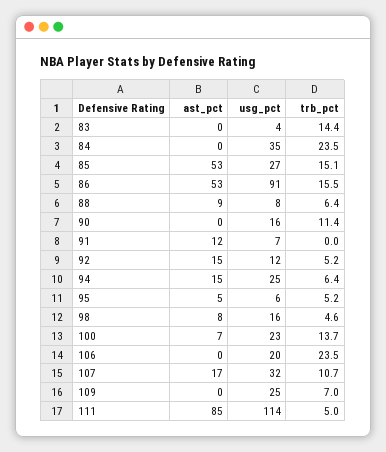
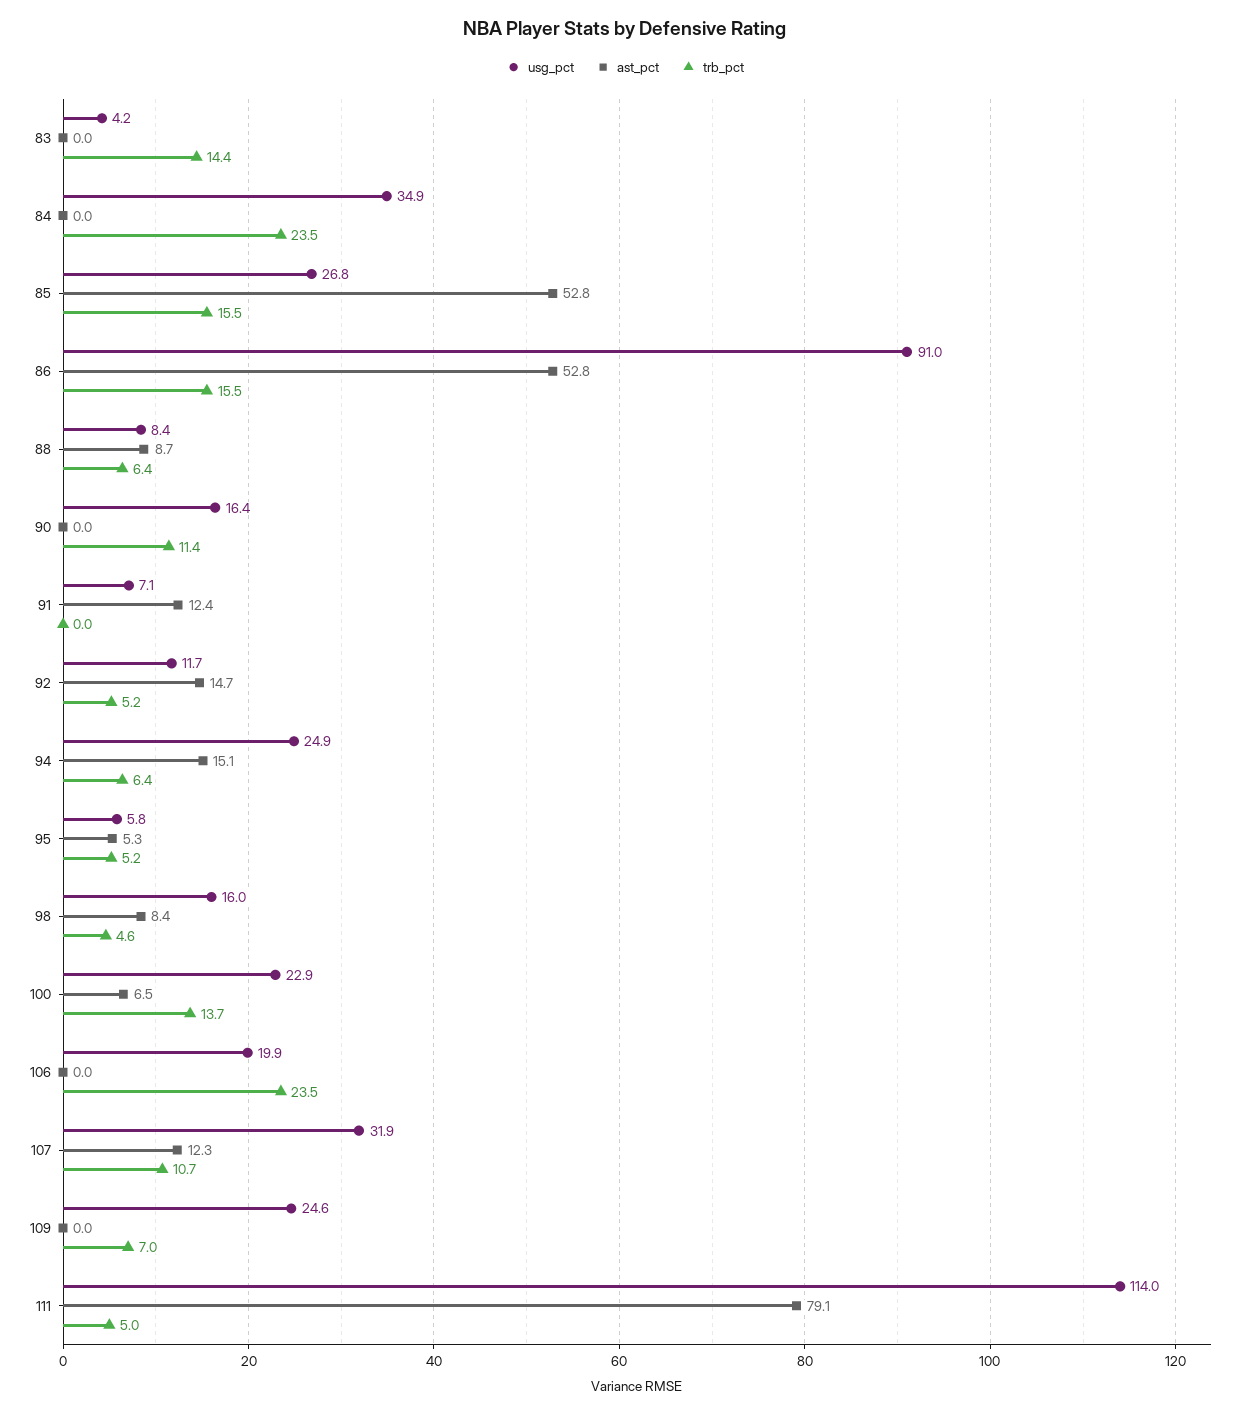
  {
    "ast_pct": {
      "83": 0,
      "84": 0,
      "85": 52.8,
      "86": 52.8,
      "88": 8.7,
      "90": 0,
      "91": 12.4,
      "92": 14.7,
      "94": 15.1,
      "95": 5.3,
      "98": 8.4,
      "100": 6.5,
      "106": 0,
-     "107": 17,
+     "107": 12.3,
      "109": 0,
-     "111": 85
+     "111": 79.1
    },
    "usg_pct": {
      "83": 4.2,
      "84": 34.9,
      "85": 26.8,
      "86": 91,
      "88": 8.4,
      "90": 16.4,
      "91": 7.1,
      "92": 11.7,
      "94": 24.9,
      "95": 5.8,
      "98": 16,
      "100": 22.9,
      "106": 19.9,
      "107": 31.9,
      "109": 24.6,
      "111": 114
    },
    "trb_pct": {
      "83": 14.4,
      "84": 23.5,
-     "85": 15.1,
+     "85": 15.5,
      "86": 15.5,
      "88": 6.4,
      "90": 11.4,
      "91": 0,
      "92": 5.2,
      "94": 6.4,
      "95": 5.2,
      "98": 4.6,
      "100": 13.7,
      "106": 23.5,
      "107": 10.7,
      "109": 7,
      "111": 5
    }
  }

